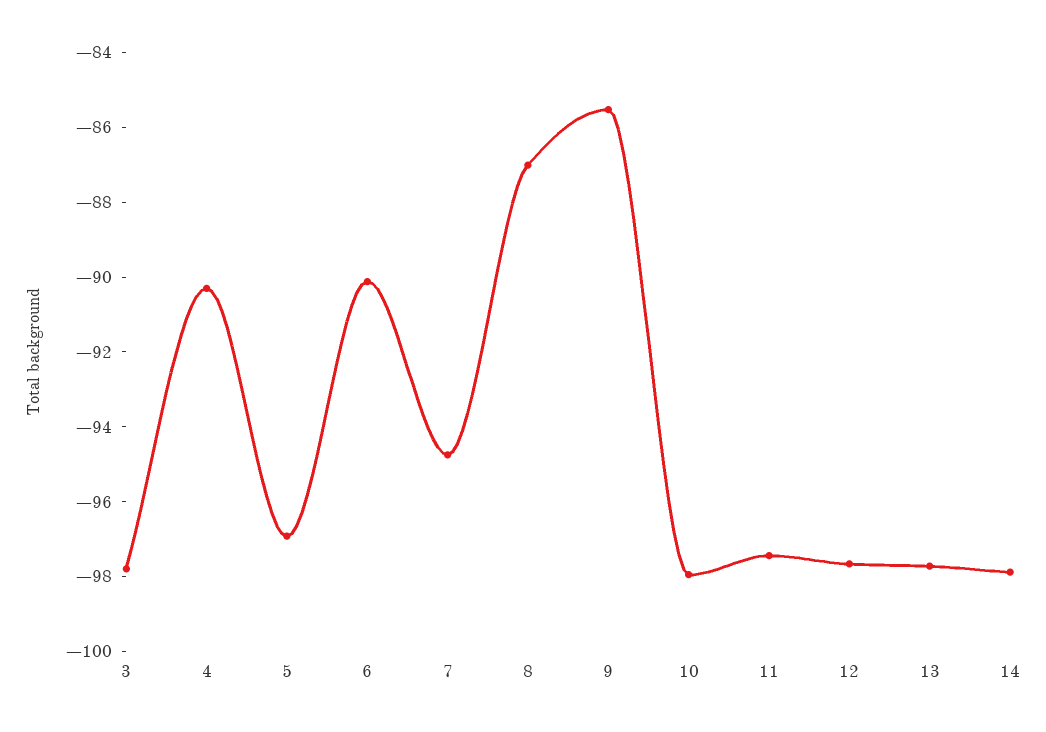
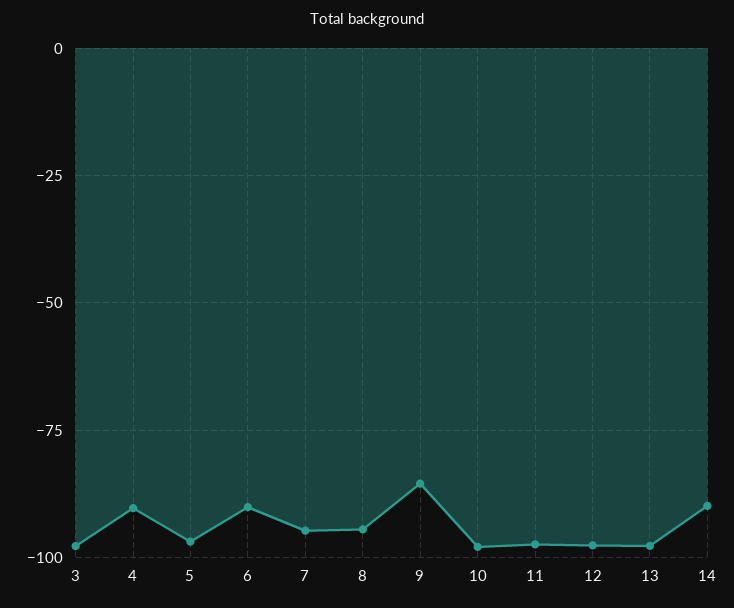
  {
    "3": -98,
    "4": -90.5,
    "5": -97,
    "6": -90,
    "7": -95,
-   "8": -87,
+   "8": -95,
    "9": -85.5,
    "10": -98,
    "11": -97.5,
    "12": -97.5,
    "13": -97.5,
-   "14": -98
+   "14": -90
  }

